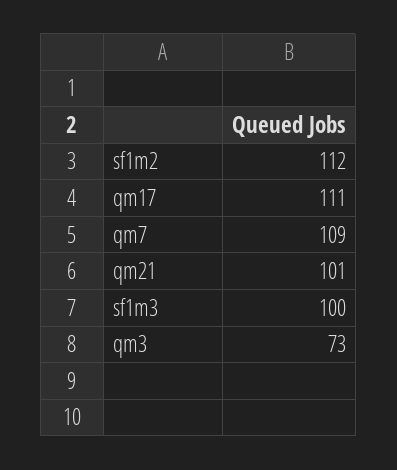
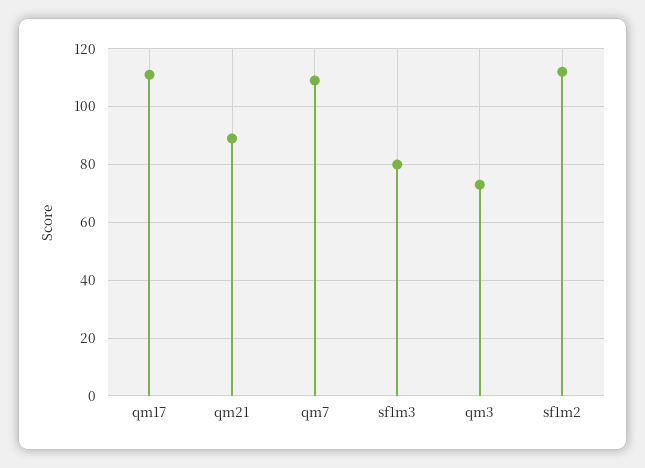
  {
    "sf1m2": 112,
    "qm17": 111,
    "qm7": 109,
-   "qm21": 101,
+   "qm21": 90,
-   "sf1m3": 100,
+   "sf1m3": 80,
    "qm3": 73
  }

